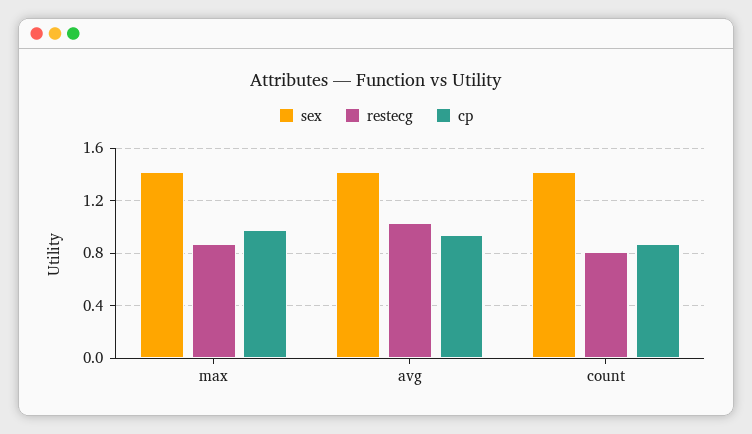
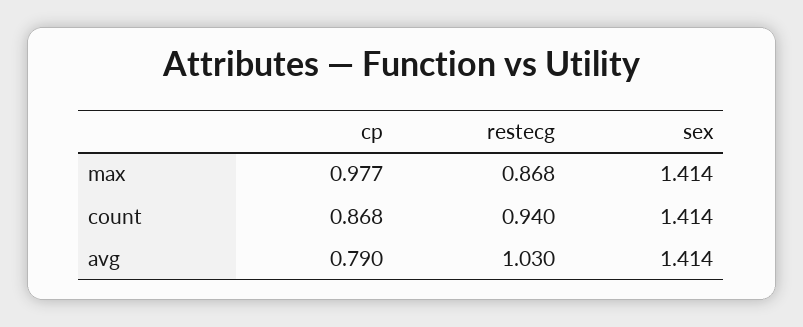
  {
    "sex": {
      "max": 1.414,
      "avg": 1.414,
      "count": 1.414
    },
    "restecg": {
      "max": 0.868,
      "avg": 1.03,
-     "count": 0.8
+     "count": 0.94
    },
    "cp": {
      "max": 0.977,
-     "avg": 0.95,
+     "avg": 0.79,
      "count": 0.868
    }
  }

